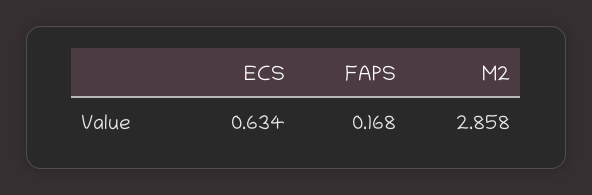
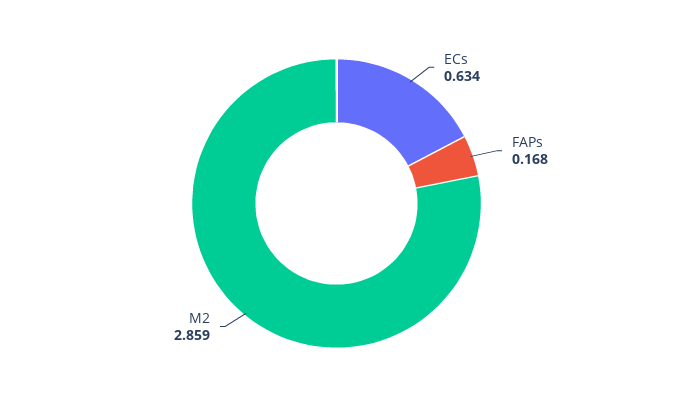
  {
    "ECS": 0.634,
    "FAPS": 0.168,
-   "M2": 2.858
+   "M2": 2.859
  }

